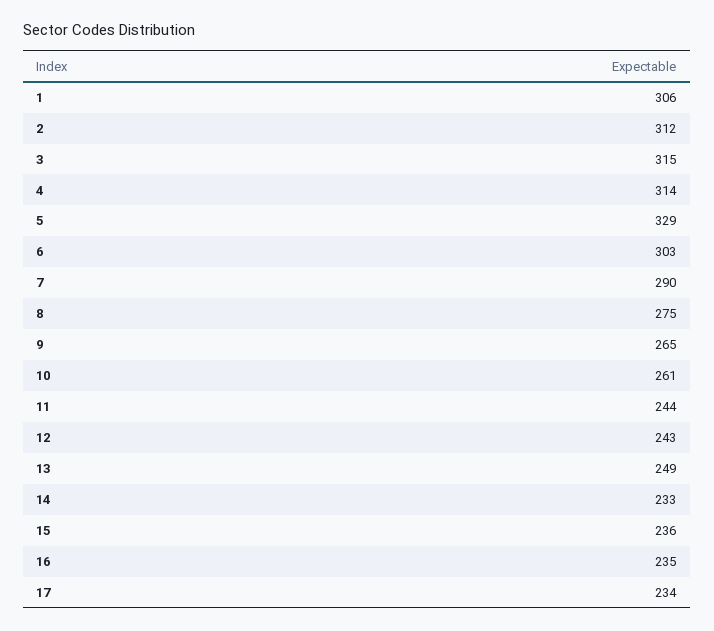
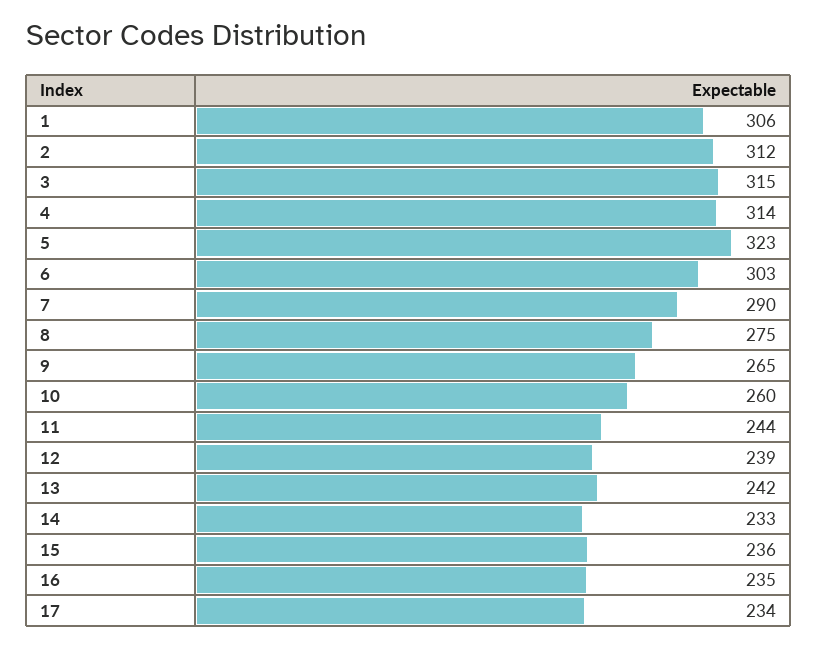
  {
    "1": 306,
    "2": 312,
    "3": 315,
    "4": 314,
-   "5": 329,
+   "5": 323,
    "6": 303,
    "7": 290,
    "8": 275,
    "9": 265,
-   "10": 261,
+   "10": 260,
    "11": 244,
-   "12": 243,
+   "12": 239,
-   "13": 249,
+   "13": 242,
    "14": 233,
    "15": 236,
    "16": 235,
    "17": 234
  }

